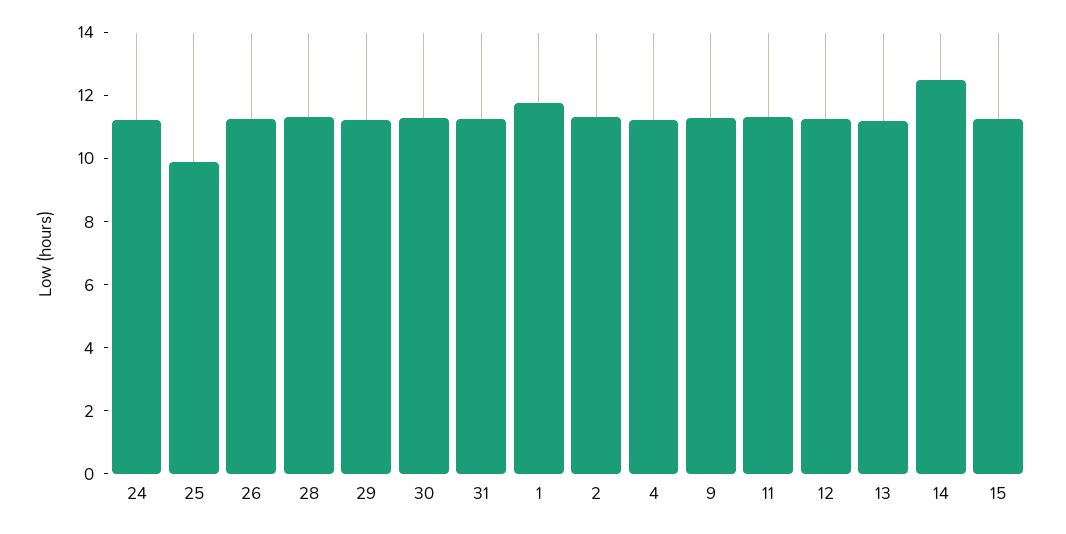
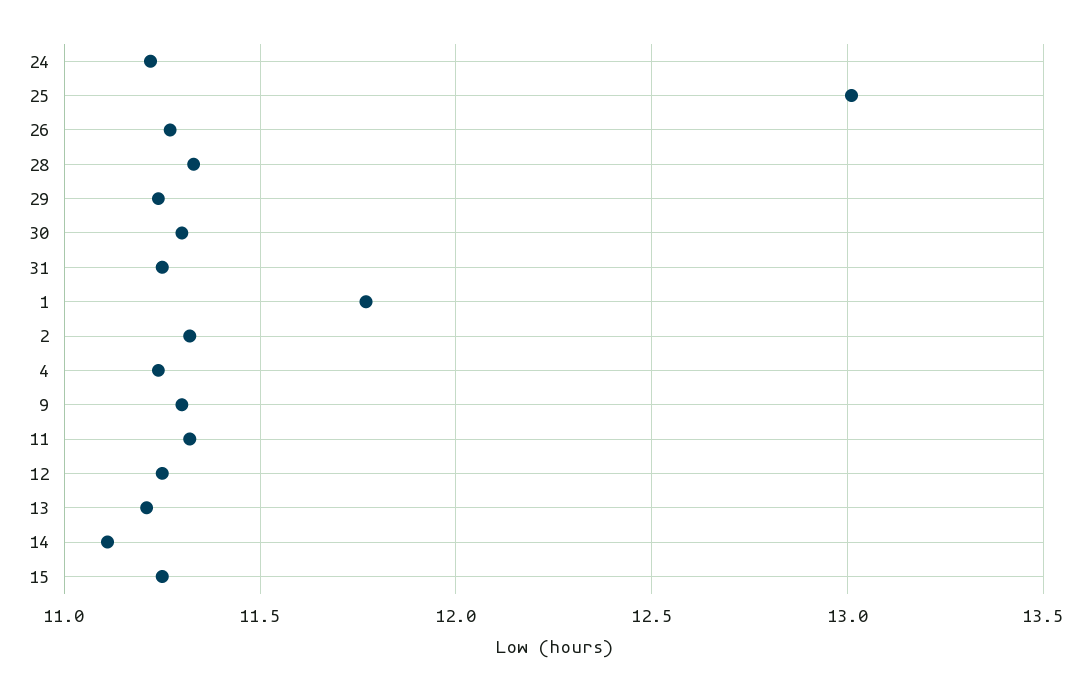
  {
    "24": 11.2,
-   "25": 10,
+   "25": 13,
    "26": 11.25,
    "28": 11.35,
    "29": 11.25,
    "30": 11.3,
    "31": 11.25,
    "1": 11.75,
    "2": 11.3,
    "4": 11.25,
    "9": 11.3,
    "11": 11.3,
    "12": 11.25,
    "13": 11.2,
-   "14": 12.5,
+   "14": 11.1,
    "15": 11.25
  }

